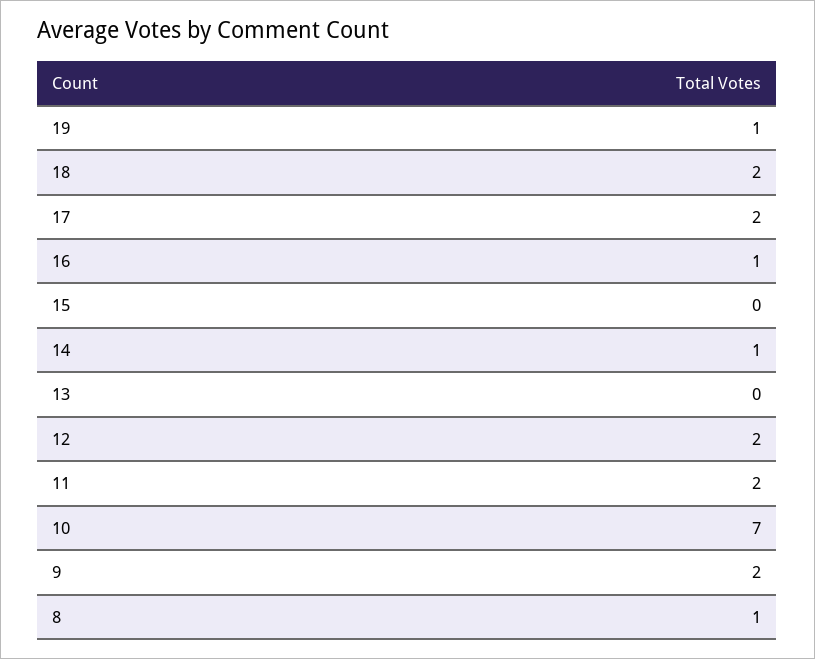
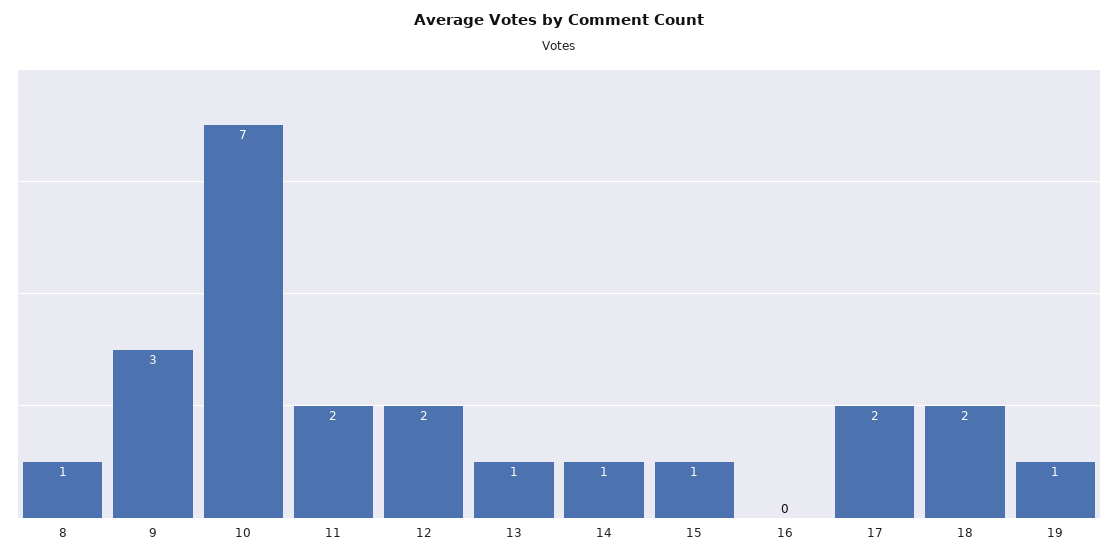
  {
    "19": 1,
    "18": 2,
    "17": 2,
-   "16": 1,
+   "16": 0,
-   "15": 0,
+   "15": 1,
    "14": 1,
-   "13": 0,
+   "13": 1,
    "12": 2,
    "11": 2,
    "10": 7,
-   "9": 2,
+   "9": 3,
    "8": 1
  }

